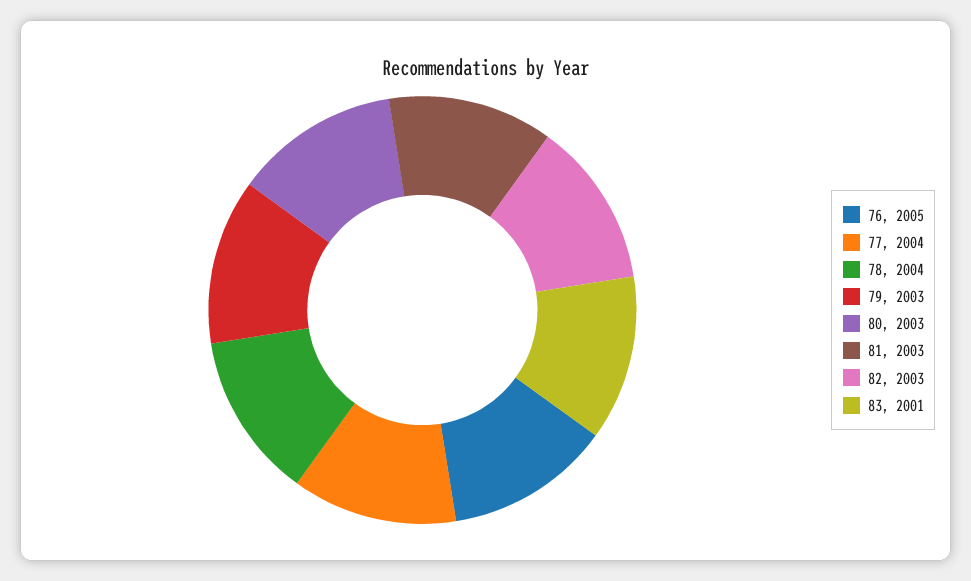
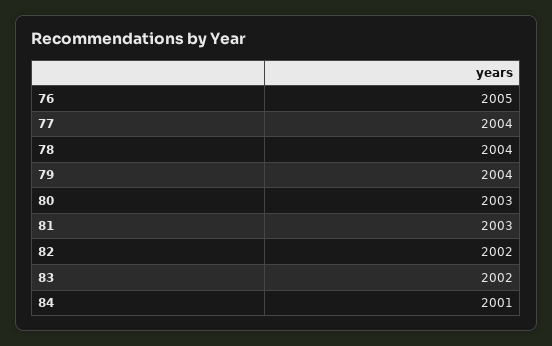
  {
    "76": 2005,
    "77": 2004,
    "78": 2004,
-   "79": 2003,
+   "79": 2004,
    "80": 2003,
    "81": 2003,
-   "82": 2003,
+   "82": 2002,
-   "83": 2001
+   "83": 2002,
+   "84": 2001
  }

